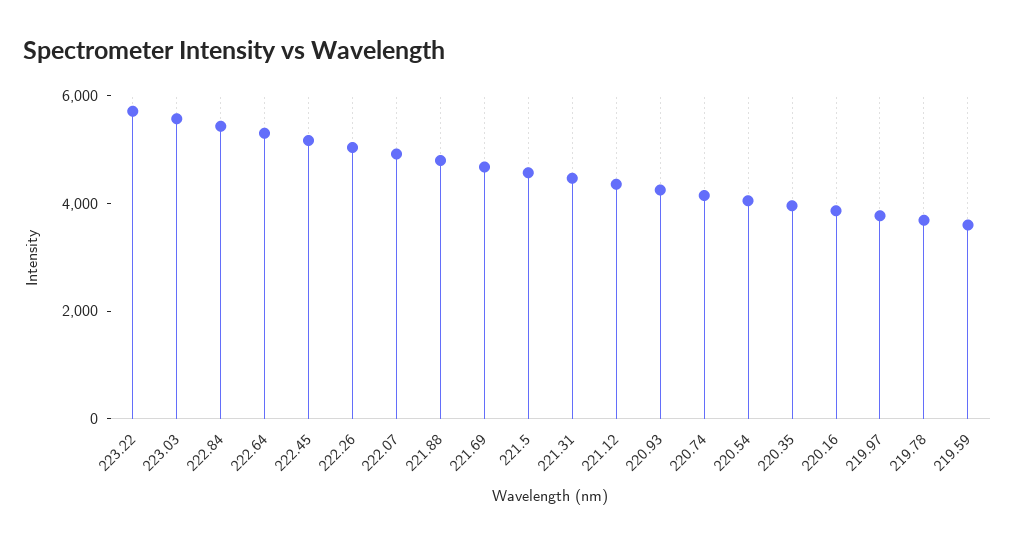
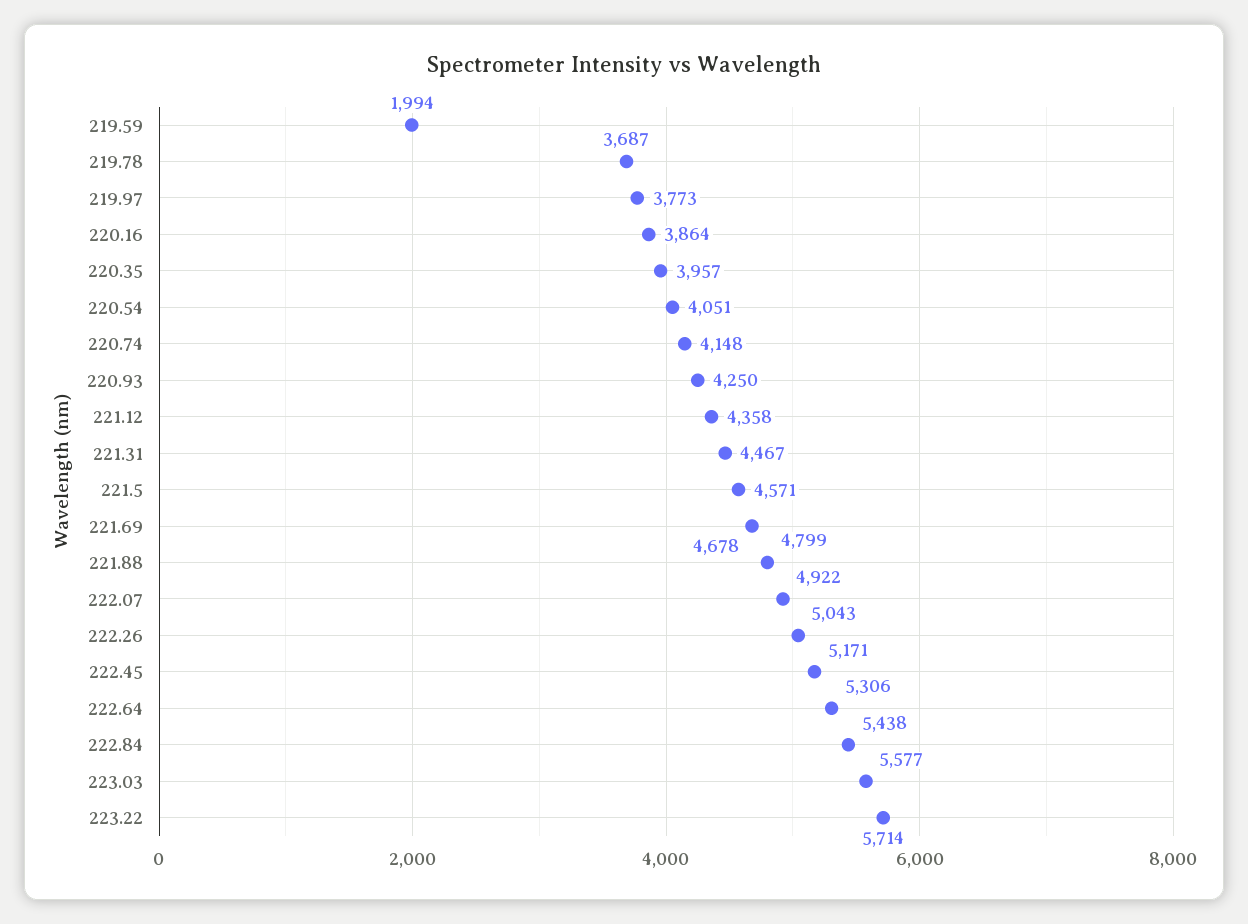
  {
    "223.22": 5714,
    "223.03": 5577,
    "222.84": 5438,
    "222.64": 5306,
    "222.45": 5171,
    "222.26": 5043,
    "222.07": 4922,
    "221.88": 4799,
    "221.69": 4678,
    "221.5": 4571,
    "221.31": 4467,
    "221.12": 4358,
    "220.93": 4250,
    "220.74": 4148,
    "220.54": 4051,
    "220.35": 3957,
    "220.16": 3864,
    "219.97": 3773,
    "219.78": 3687,
-   "219.59": 3500
+   "219.59": 1994
  }

